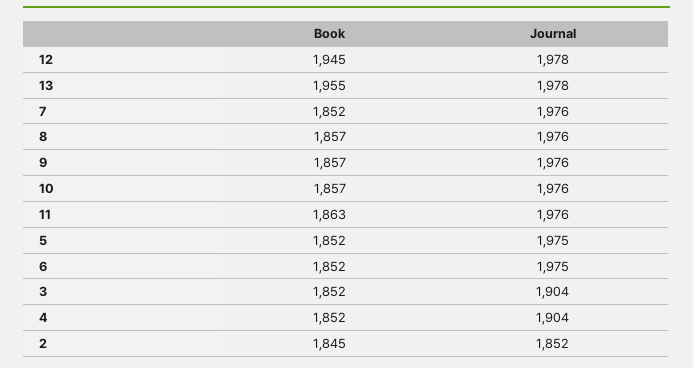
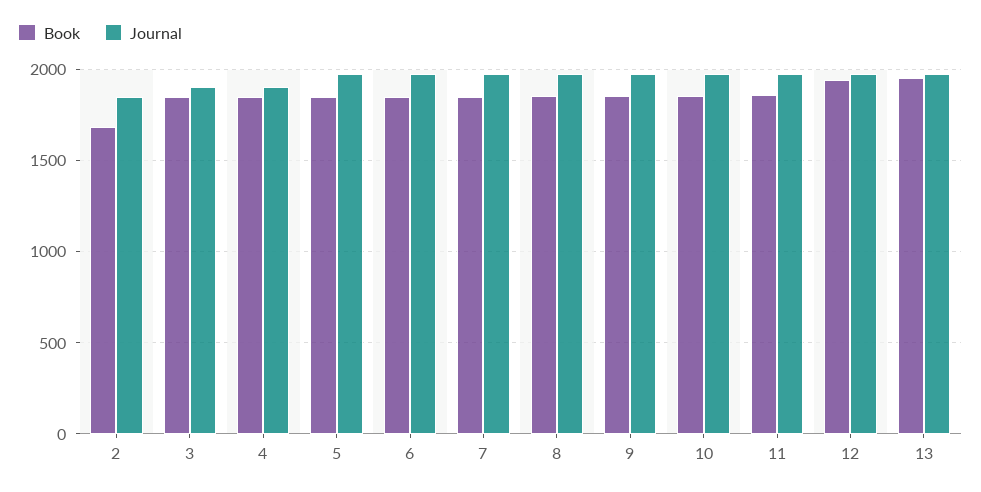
  {
    "Book": {
      "12": 1945,
      "13": 1955,
      "7": 1852,
      "8": 1857,
      "9": 1857,
      "10": 1857,
      "11": 1863,
      "5": 1852,
      "6": 1852,
      "3": 1852,
      "4": 1852,
-     "2": 1845
+     "2": 1700
    },
    "Journal": {
      "12": 1978,
      "13": 1978,
      "7": 1976,
      "8": 1976,
      "9": 1976,
      "10": 1976,
      "11": 1976,
      "5": 1975,
      "6": 1975,
      "3": 1904,
      "4": 1904,
      "2": 1852
    }
  }

